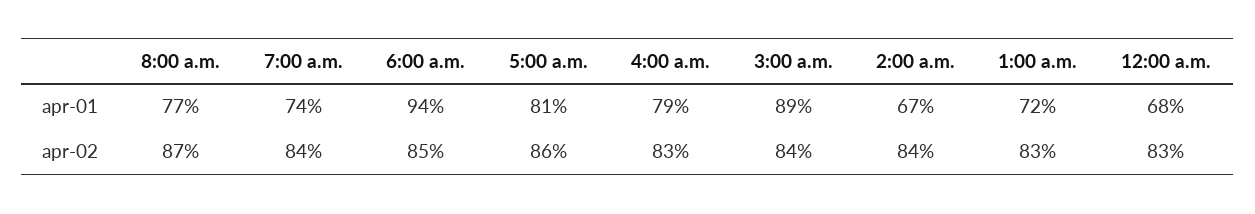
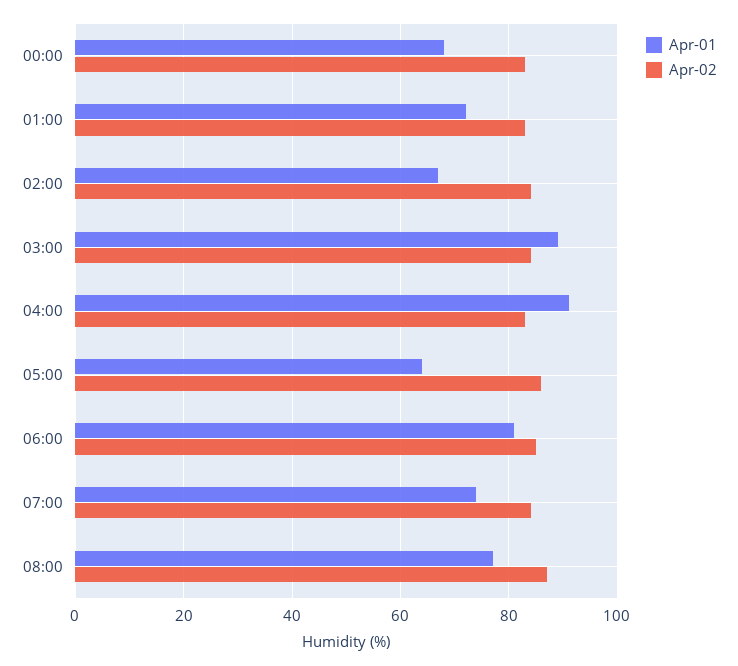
  {
    "apr-01": {
      "8:00 a.m.": 77,
      "7:00 a.m.": 74,
-     "6:00 a.m.": 94,
+     "6:00 a.m.": 80,
-     "5:00 a.m.": 81,
+     "5:00 a.m.": 65,
-     "4:00 a.m.": 79,
+     "4:00 a.m.": 90,
      "3:00 a.m.": 89,
      "2:00 a.m.": 67,
      "1:00 a.m.": 72,
      "12:00 a.m.": 68
    },
    "apr-02": {
      "8:00 a.m.": 87,
      "7:00 a.m.": 84,
      "6:00 a.m.": 85,
      "5:00 a.m.": 86,
      "4:00 a.m.": 83,
      "3:00 a.m.": 84,
      "2:00 a.m.": 84,
      "1:00 a.m.": 83,
      "12:00 a.m.": 83
    }
  }

